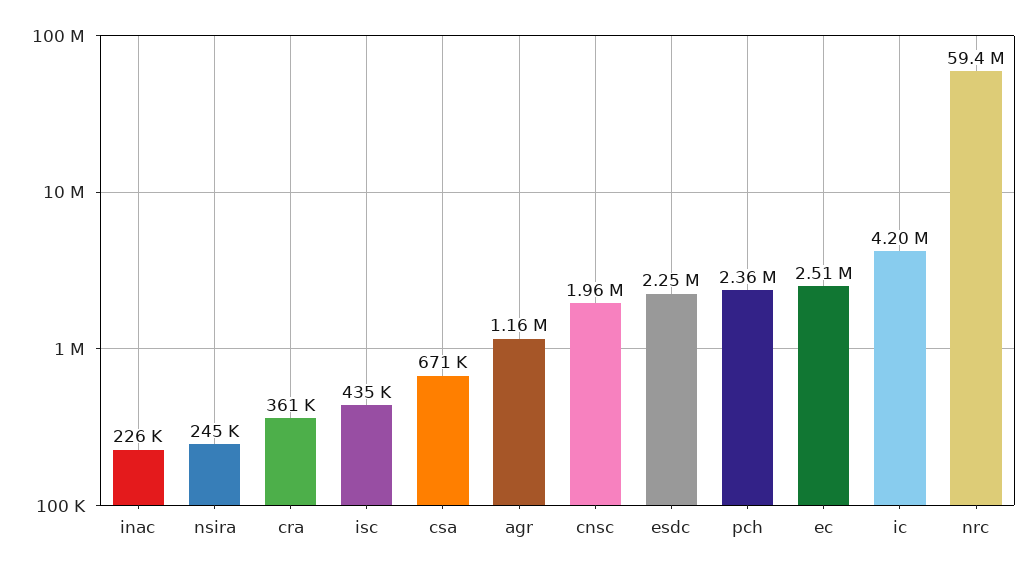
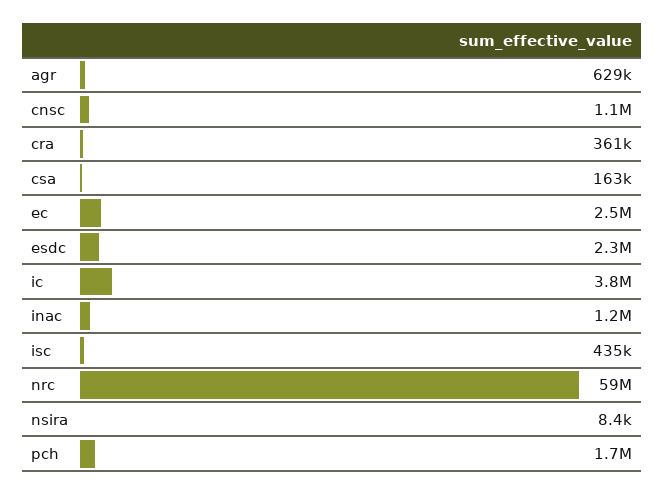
  {
-   "inac": 226000,
+   "inac": 1200000,
-   "nsira": 245000,
+   "nsira": 8400,
    "cra": 361000,
    "isc": 435000,
-   "csa": 671000,
+   "csa": 163000,
-   "agr": 1160000,
+   "agr": 629000,
-   "cnsc": 1960000,
+   "cnsc": 1100000,
    "esdc": 2250000,
-   "pch": 2360000,
+   "pch": 1700000,
    "ec": 2510000,
-   "ic": 4200000,
+   "ic": 3800000,
    "nrc": 59400000
  }

